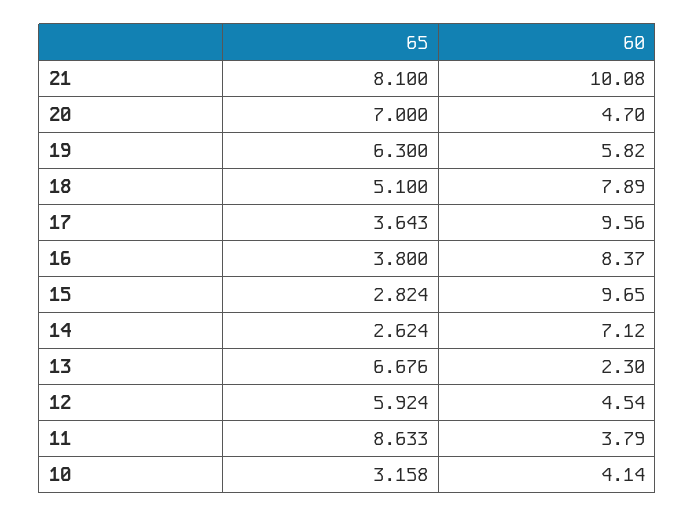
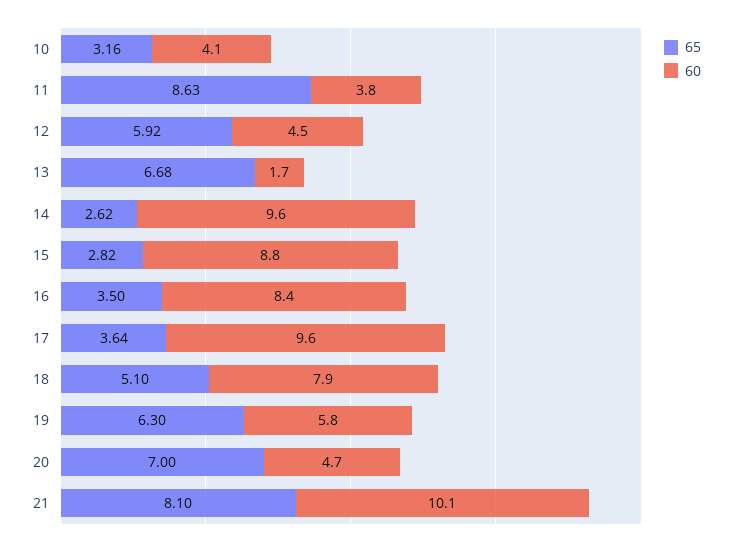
  {
    "65": {
      "21": 8.1,
      "20": 7,
      "19": 6.3,
      "18": 5.1,
      "17": 3.643,
-     "16": 3.8,
+     "16": 3.5,
      "15": 2.824,
      "14": 2.624,
      "13": 6.676,
      "12": 5.924,
      "11": 8.633,
      "10": 3.158
    },
    "60": {
      "21": 10.08,
      "20": 4.7,
      "19": 5.82,
      "18": 7.89,
      "17": 9.56,
      "16": 8.37,
-     "15": 9.65,
+     "15": 8.8,
-     "14": 7.12,
+     "14": 9.6,
-     "13": 2.3,
+     "13": 1.7,
      "12": 4.54,
      "11": 3.79,
      "10": 4.14
    }
  }

